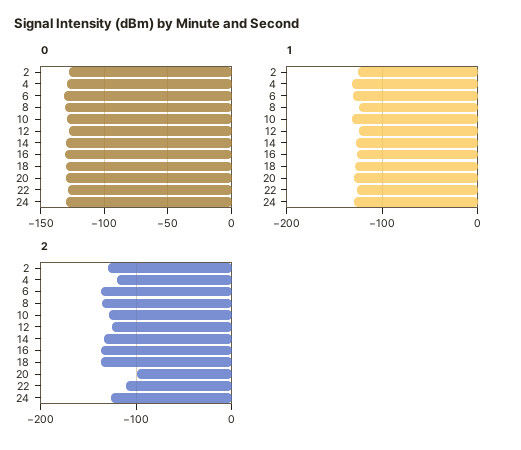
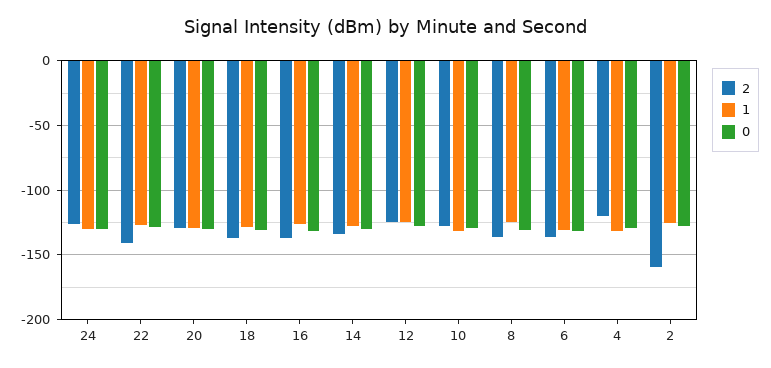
  {
    "0": {
      "2": -130,
      "4": -130,
      "6": -130,
      "8": -130,
      "10": -130,
      "12": -130,
      "14": -130,
      "16": -130,
      "18": -130,
      "20": -130,
      "22": -130,
      "24": -130
    },
    "1": {
      "2": -125,
      "4": -130,
      "6": -130,
      "8": -125,
      "10": -130,
      "12": -125,
      "14": -130,
      "16": -125,
      "18": -130,
      "20": -130,
      "22": -125,
      "24": -130
    },
    "2": {
-     "2": -130,
+     "2": -160,
      "4": -120,
      "6": -135,
      "8": -135,
      "10": -130,
      "12": -125,
      "14": -135,
      "16": -135,
      "18": -135,
-     "20": -100,
+     "20": -130,
-     "22": -110,
+     "22": -140,
      "24": -125
    }
  }

